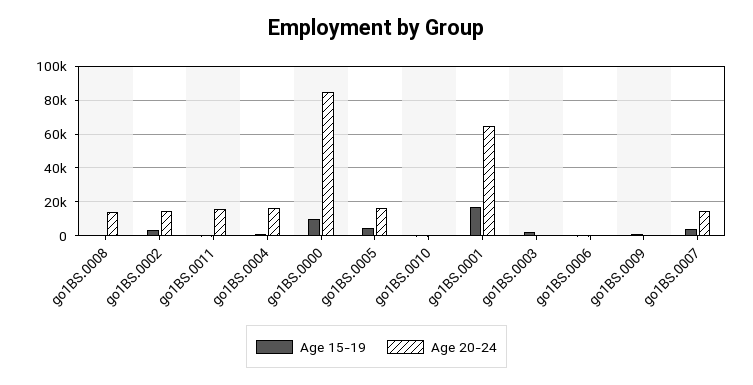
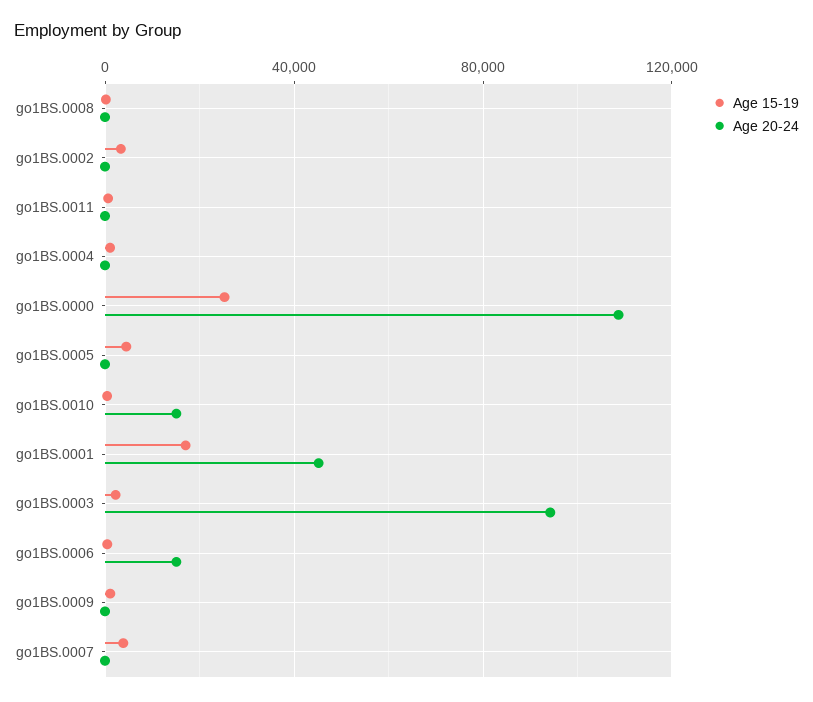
  {
    "Age 15-19": {
      "go1BS.0008": 0,
      "go1BS.0002": 5000,
      "go1BS.0011": 0,
      "go1BS.0004": 0,
-     "go1BS.0000": 10000,
+     "go1BS.0000": 25000,
      "go1BS.0005": 5000,
      "go1BS.0010": 0,
      "go1BS.0001": 15000,
      "go1BS.0003": 0,
      "go1BS.0006": 0,
      "go1BS.0009": 0,
      "go1BS.0007": 5000
    },
    "Age 20-24": {
-     "go1BS.0008": 15000,
+     "go1BS.0008": 0,
-     "go1BS.0002": 15000,
+     "go1BS.0002": 0,
-     "go1BS.0011": 15000,
+     "go1BS.0011": 0,
-     "go1BS.0004": 15000,
+     "go1BS.0004": 0,
-     "go1BS.0000": 85000,
+     "go1BS.0000": 110000,
-     "go1BS.0005": 15000,
+     "go1BS.0005": 0,
-     "go1BS.0010": 0,
+     "go1BS.0010": 15000,
-     "go1BS.0001": 65000,
+     "go1BS.0001": 45000,
-     "go1BS.0003": 0,
+     "go1BS.0003": 95000,
-     "go1BS.0006": 0,
+     "go1BS.0006": 15000,
      "go1BS.0009": 0,
-     "go1BS.0007": 15000
+     "go1BS.0007": 0
    }
  }

